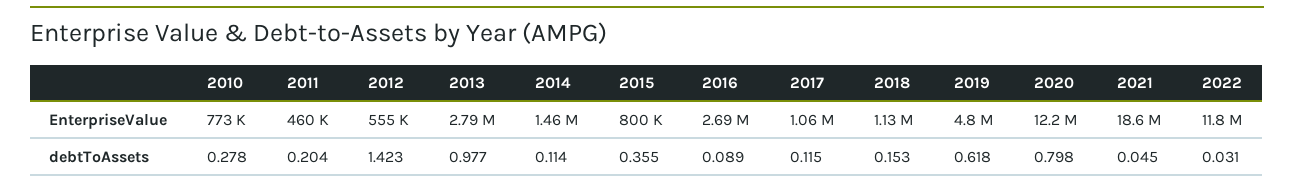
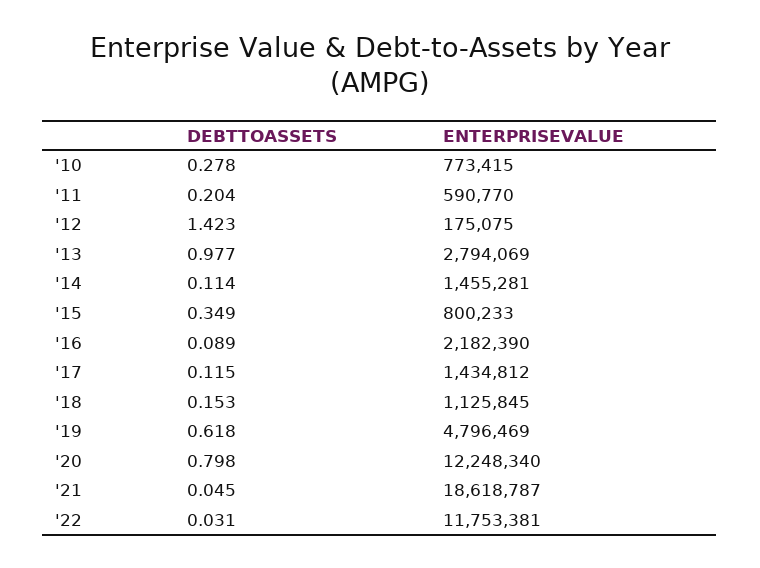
  {
    "2010": {
      "EnterpriseValue": 773415,
      "debtToAssets": 0.278
    },
    "2011": {
-     "EnterpriseValue": 460000,
+     "EnterpriseValue": 590770,
      "debtToAssets": 0.204
    },
    "2012": {
-     "EnterpriseValue": 555000,
+     "EnterpriseValue": 175075,
      "debtToAssets": 1.423
    },
    "2013": {
      "EnterpriseValue": 2794069,
      "debtToAssets": 0.977
    },
    "2014": {
      "EnterpriseValue": 1455281,
      "debtToAssets": 0.114
    },
    "2015": {
      "EnterpriseValue": 800233,
-     "debtToAssets": 0.355
+     "debtToAssets": 0.349
    },
    "2016": {
-     "EnterpriseValue": 2690000,
+     "EnterpriseValue": 2182390,
      "debtToAssets": 0.089
    },
    "2017": {
-     "EnterpriseValue": 1060000,
+     "EnterpriseValue": 1434812,
      "debtToAssets": 0.115
    },
    "2018": {
      "EnterpriseValue": 1125845,
      "debtToAssets": 0.153
    },
    "2019": {
      "EnterpriseValue": 4796469,
      "debtToAssets": 0.618
    },
    "2020": {
      "EnterpriseValue": 12248340,
      "debtToAssets": 0.798
    },
    "2021": {
      "EnterpriseValue": 18618787,
      "debtToAssets": 0.045
    },
    "2022": {
      "EnterpriseValue": 11753381,
      "debtToAssets": 0.031
    }
  }

